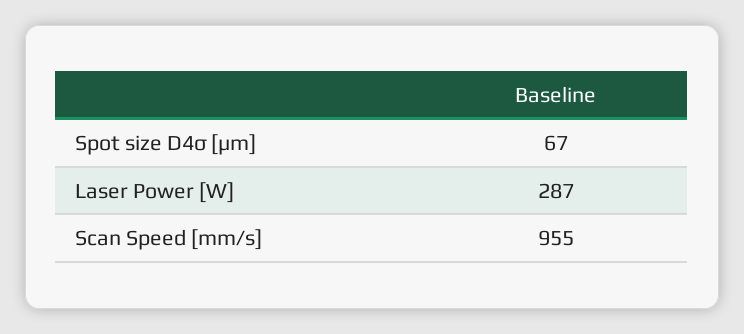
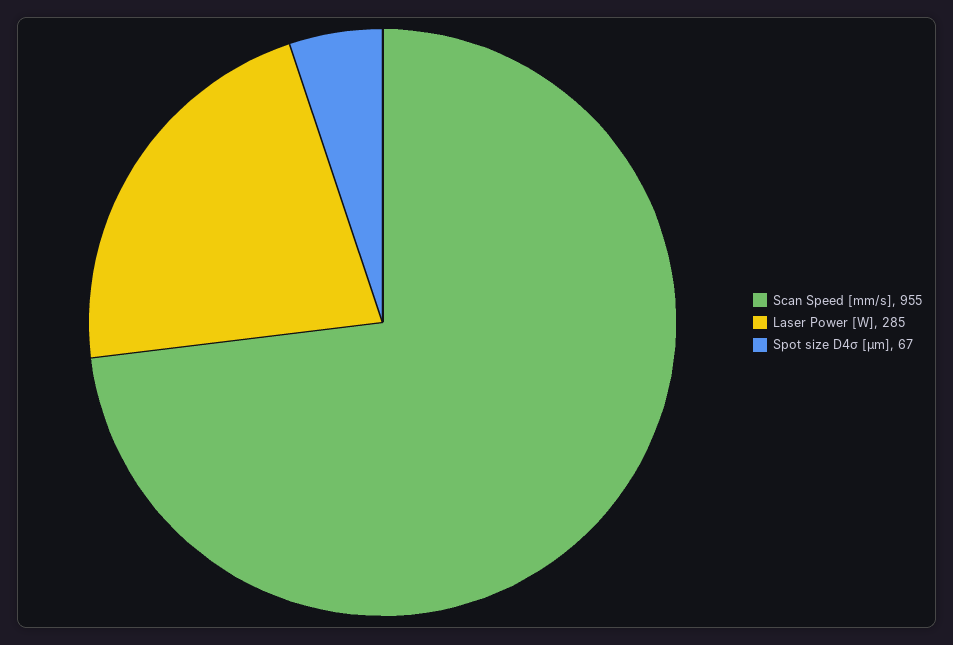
  {
    "Spot size D4σ [μm]": 67,
-   "Laser Power [W]": 287,
+   "Laser Power [W]": 285,
    "Scan Speed [mm/s]": 955
  }

